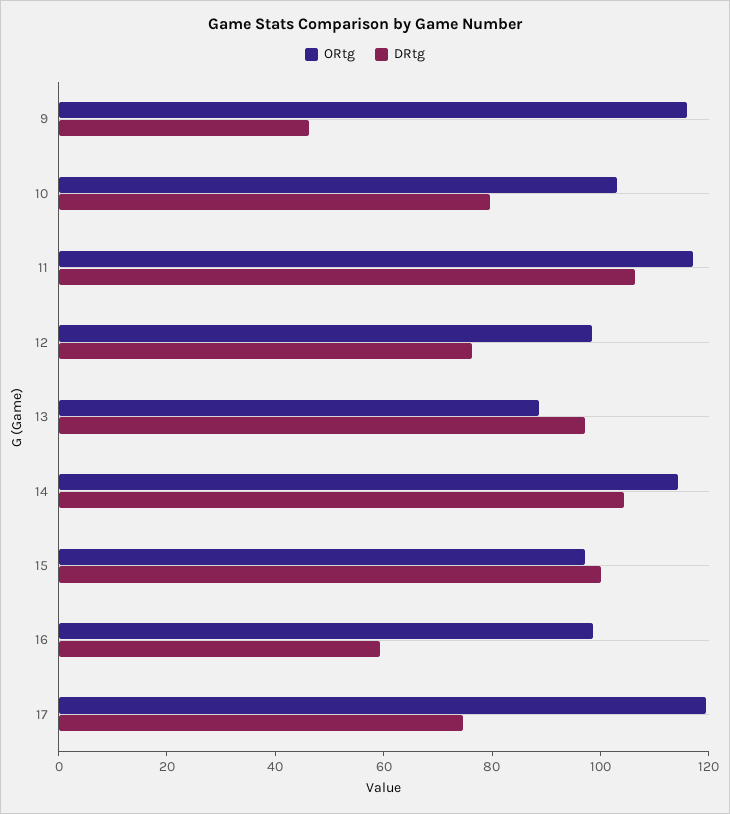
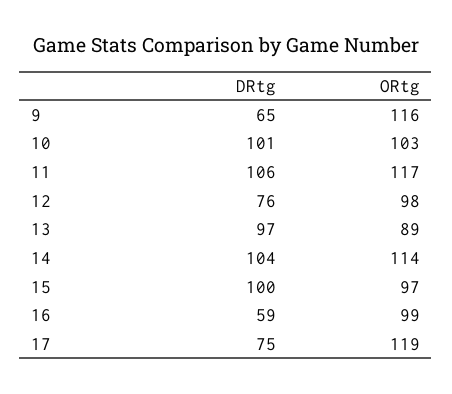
  {
    "ORtg": {
      "9": 116,
      "10": 103,
      "11": 117,
      "12": 98,
      "13": 89,
      "14": 114,
      "15": 97,
      "16": 99,
      "17": 119
    },
    "DRtg": {
-     "9": 45,
+     "9": 65,
-     "10": 80,
+     "10": 101,
      "11": 106,
      "12": 76,
      "13": 97,
      "14": 104,
      "15": 100,
      "16": 59,
      "17": 75
    }
  }

